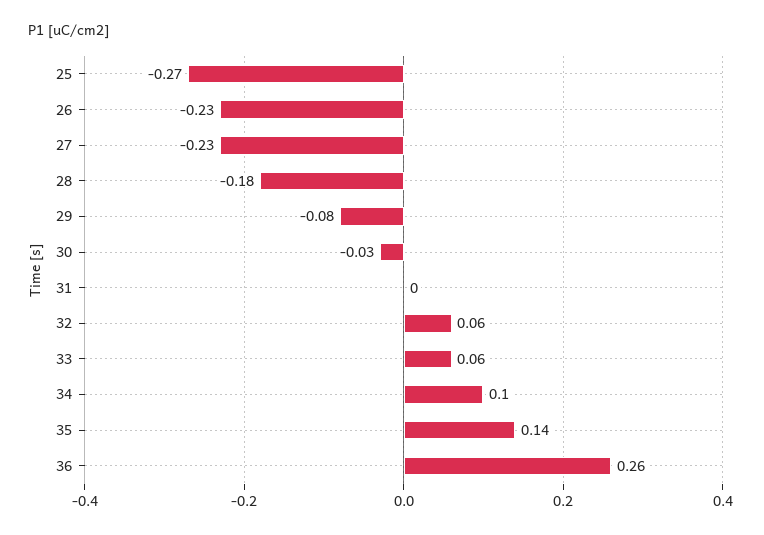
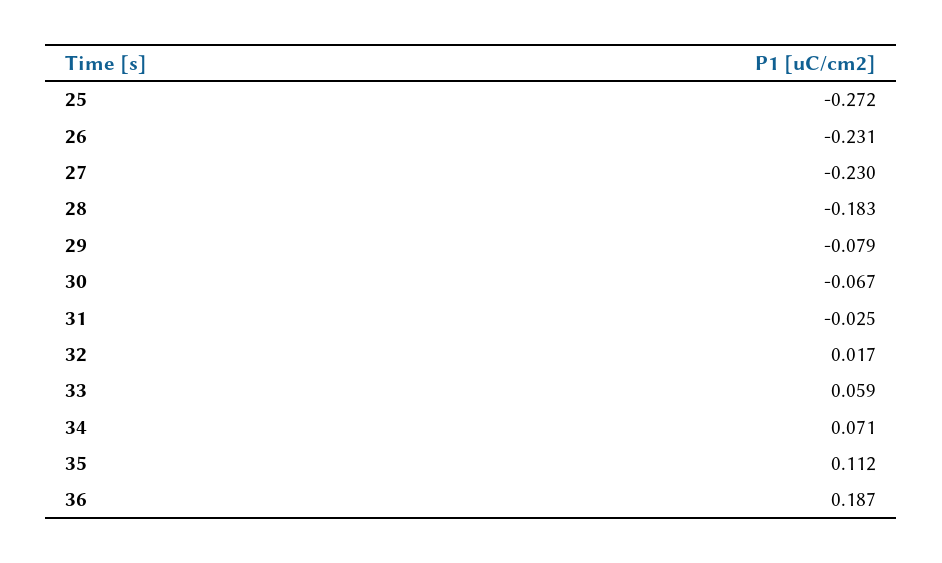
  {
    "25": -0.272,
    "26": -0.231,
    "27": -0.23,
    "28": -0.183,
    "29": -0.079,
-   "30": -0.03,
+   "30": -0.067,
-   "31": 0,
+   "31": -0.025,
-   "32": 0.06,
+   "32": 0.017,
    "33": 0.059,
-   "34": 0.1,
+   "34": 0.071,
-   "35": 0.14,
+   "35": 0.112,
-   "36": 0.26
+   "36": 0.187
  }

